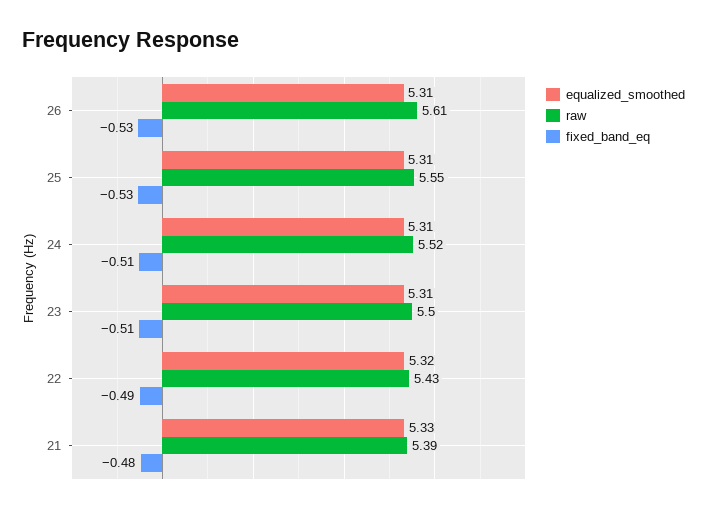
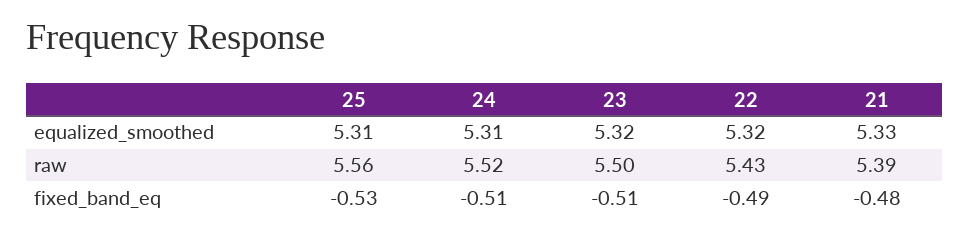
  {
    "equalized_smoothed": {
-     "26": 5.31,
      "25": 5.31,
      "24": 5.31,
-     "23": 5.31,
+     "23": 5.32,
      "22": 5.32,
      "21": 5.33
    },
    "raw": {
-     "26": 5.61,
-     "25": 5.55,
+     "25": 5.56,
      "24": 5.52,
      "23": 5.5,
      "22": 5.43,
      "21": 5.39
    },
    "fixed_band_eq": {
-     "26": -0.53,
      "25": -0.53,
      "24": -0.51,
      "23": -0.51,
      "22": -0.49,
      "21": -0.48
    }
  }

